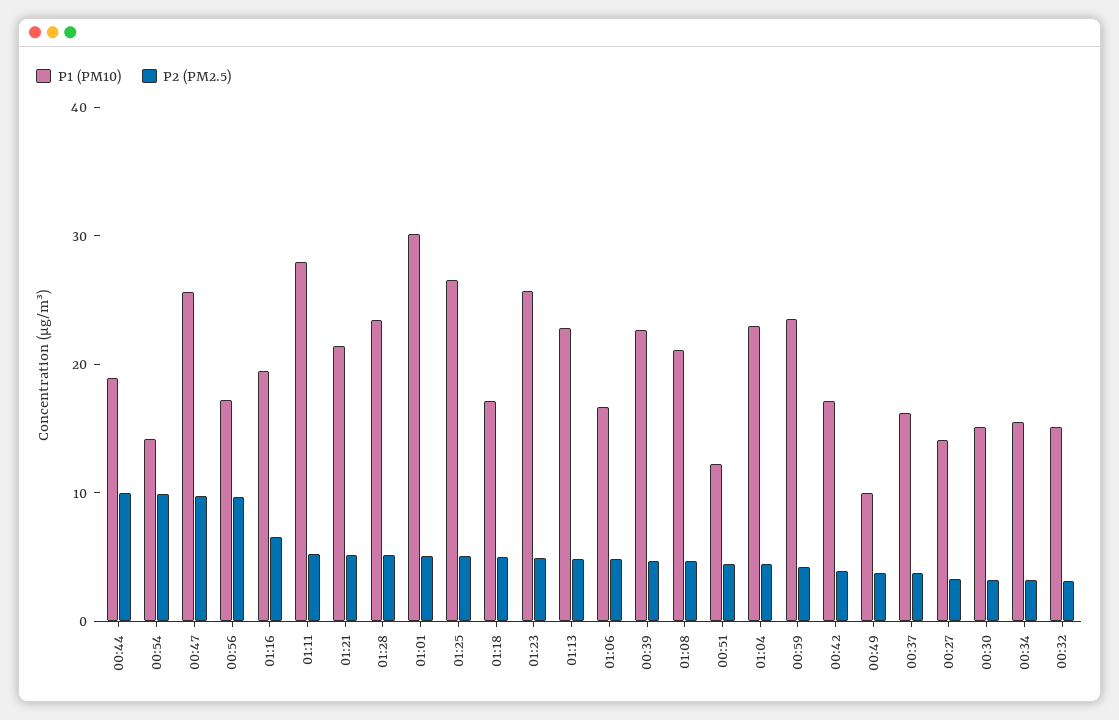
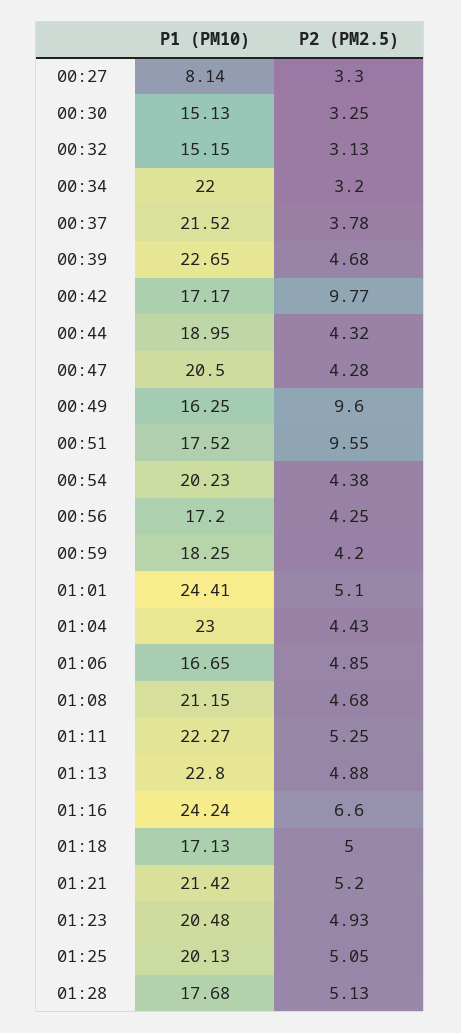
  {
    "P1 (PM10)": {
      "00:44": 18.95,
-     "00:54": 14,
+     "00:54": 20.23,
-     "00:47": 26,
+     "00:47": 20.5,
      "00:56": 17.2,
-     "01:16": 20,
+     "01:16": 24.24,
-     "01:11": 28,
+     "01:11": 22.27,
      "01:21": 21.42,
-     "01:28": 24,
+     "01:28": 17.68,
-     "01:01": 30,
+     "01:01": 24.41,
-     "01:25": 26,
+     "01:25": 20.13,
      "01:18": 17.13,
-     "01:23": 26,
+     "01:23": 20.48,
      "01:13": 22.8,
      "01:06": 16.65,
      "00:39": 22.65,
      "01:08": 21.15,
-     "00:51": 12,
+     "00:51": 17.52,
      "01:04": 23,
-     "00:59": 24,
+     "00:59": 18.25,
      "00:42": 17.17,
-     "00:49": 10,
+     "00:49": 16.25,
-     "00:37": 16,
+     "00:37": 21.52,
-     "00:27": 14,
+     "00:27": 8.14,
      "00:30": 15.13,
-     "00:34": 16,
+     "00:34": 22,
      "00:32": 15.15
    },
    "P2 (PM2.5)": {
-     "00:44": 10,
+     "00:44": 4.32,
-     "00:54": 10,
+     "00:54": 4.38,
-     "00:47": 10,
+     "00:47": 4.28,
-     "00:56": 10,
+     "00:56": 4.25,
      "01:16": 6.6,
      "01:11": 5.25,
      "01:21": 5.2,
      "01:28": 5.13,
      "01:01": 5.1,
      "01:25": 5.05,
      "01:18": 5,
      "01:23": 4.93,
      "01:13": 4.88,
      "01:06": 4.85,
      "00:39": 4.68,
      "01:08": 4.68,
-     "00:51": 4,
+     "00:51": 9.55,
      "01:04": 4.43,
      "00:59": 4.2,
-     "00:42": 4,
+     "00:42": 9.77,
-     "00:49": 4,
+     "00:49": 9.6,
      "00:37": 3.78,
      "00:27": 3.3,
      "00:30": 3.25,
      "00:34": 3.2,
      "00:32": 3.13
    }
  }

